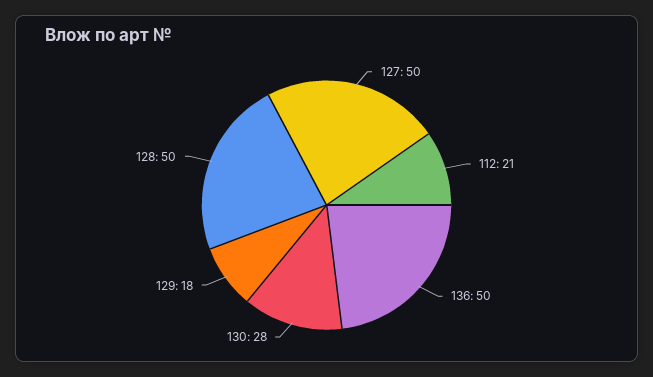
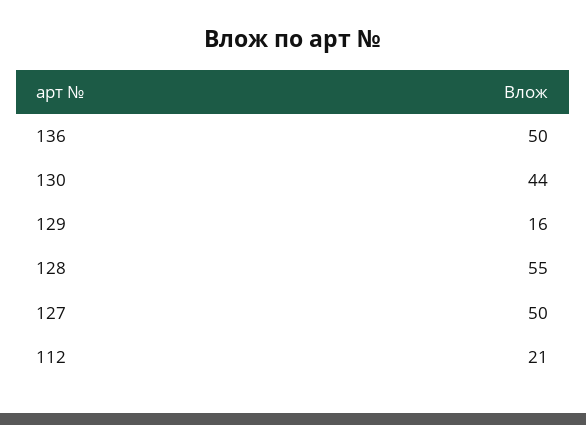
  {
    "127": 50,
    "112": 21,
    "136": 50,
-   "130": 28,
+   "130": 44,
-   "129": 18,
+   "129": 16,
-   "128": 50
+   "128": 55
  }

